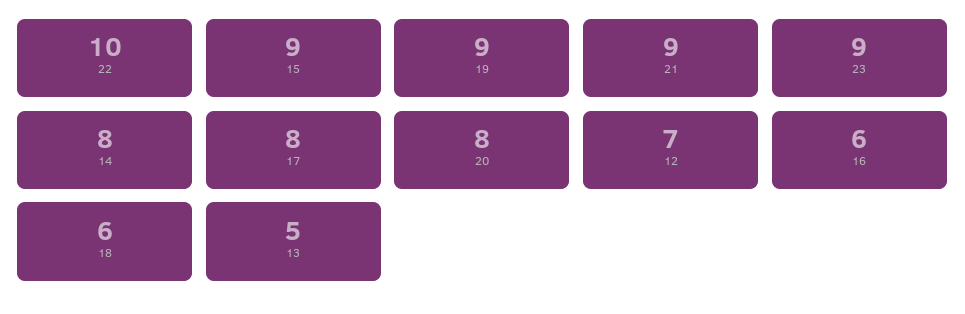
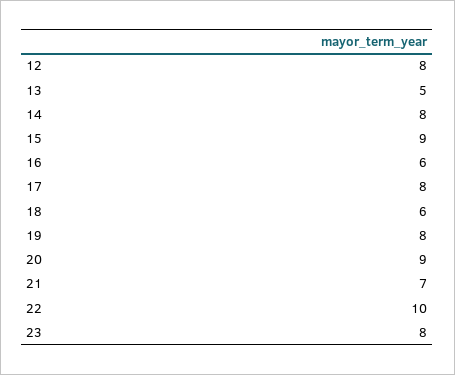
  {
    "22": 10,
    "15": 9,
-   "19": 9,
+   "19": 8,
-   "21": 9,
+   "21": 7,
-   "23": 9,
+   "23": 8,
    "14": 8,
    "17": 8,
-   "20": 8,
+   "20": 9,
-   "12": 7,
+   "12": 8,
    "16": 6,
    "18": 6,
    "13": 5
  }

